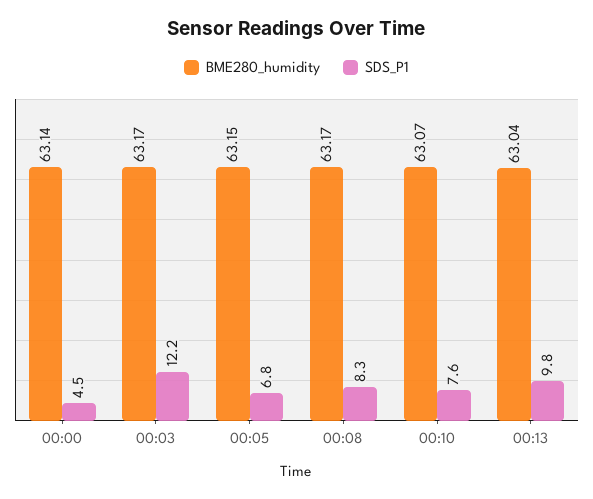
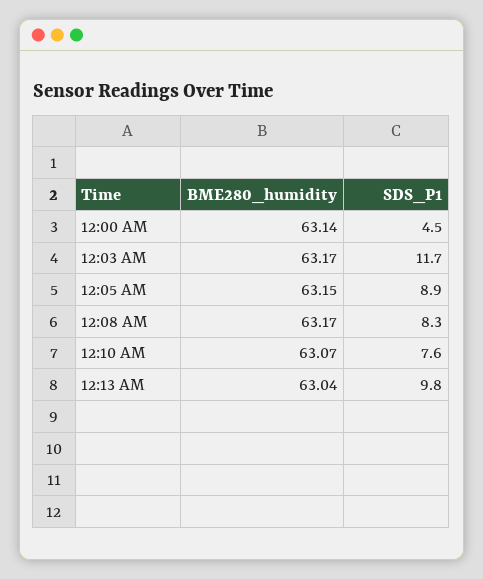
  {
    "BME280_humidity": {
      "00:00": 63.14,
      "00:03": 63.17,
      "00:05": 63.15,
      "00:08": 63.17,
      "00:10": 63.07,
      "00:13": 63.04
    },
    "SDS_P1": {
      "00:00": 4.5,
-     "00:03": 12.2,
+     "00:03": 11.7,
-     "00:05": 6.8,
+     "00:05": 8.9,
      "00:08": 8.3,
      "00:10": 7.6,
      "00:13": 9.8
    }
  }

